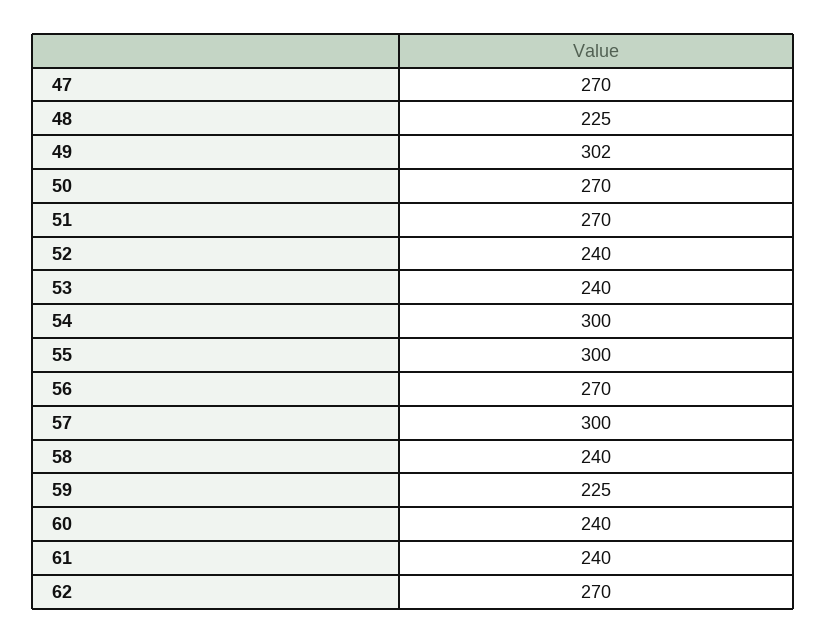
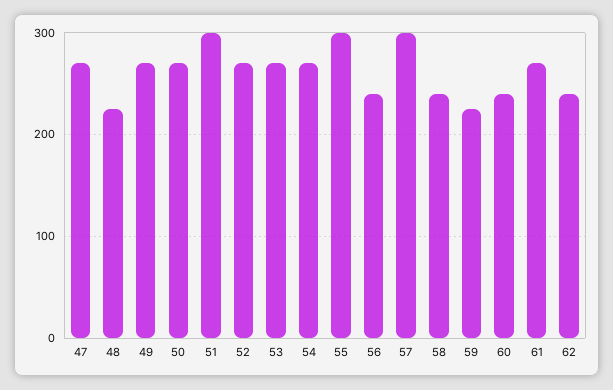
  {
    "47": 270,
    "48": 225,
-   "49": 302,
+   "49": 270,
    "50": 270,
-   "51": 270,
+   "51": 300,
-   "52": 240,
+   "52": 270,
-   "53": 240,
+   "53": 270,
-   "54": 300,
+   "54": 270,
    "55": 300,
-   "56": 270,
+   "56": 240,
    "57": 300,
    "58": 240,
    "59": 225,
    "60": 240,
-   "61": 240,
+   "61": 270,
-   "62": 270
+   "62": 240
  }

